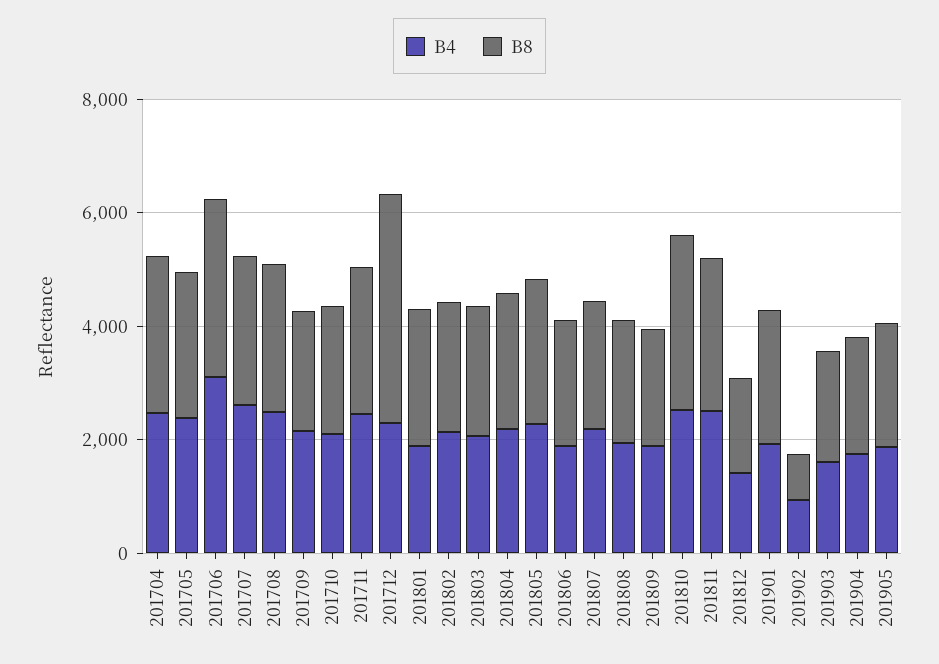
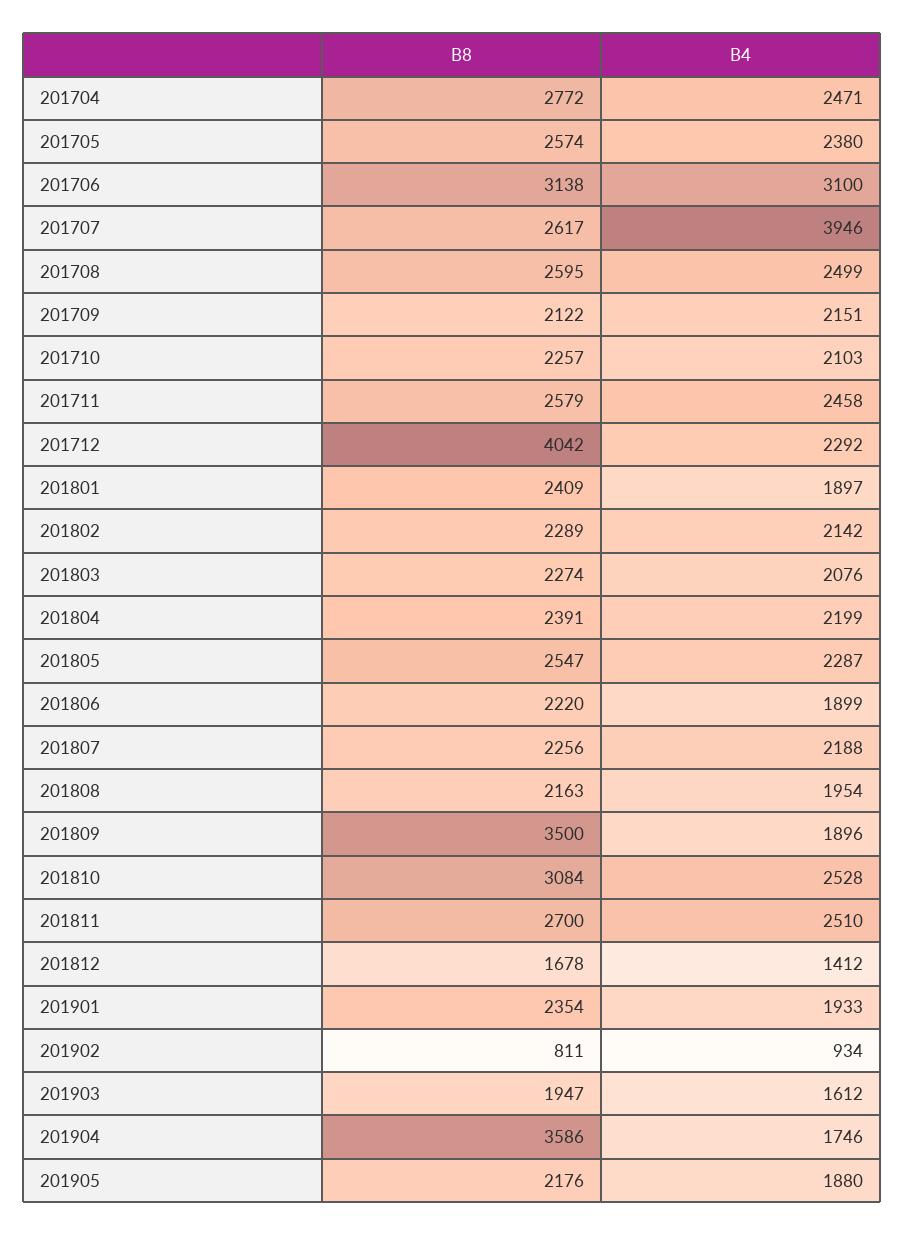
  {
    "B4": {
      "201704": 2471,
      "201705": 2380,
      "201706": 3100,
-     "201707": 2500,
+     "201707": 3946,
      "201708": 2499,
      "201709": 2151,
      "201710": 2103,
      "201711": 2458,
      "201712": 2292,
      "201801": 1897,
      "201802": 2142,
      "201803": 2076,
      "201804": 2199,
      "201805": 2287,
      "201806": 1899,
      "201807": 2188,
      "201808": 1954,
      "201809": 1896,
      "201810": 2528,
      "201811": 2510,
      "201812": 1412,
      "201901": 1933,
      "201902": 934,
      "201903": 1612,
      "201904": 1746,
      "201905": 1880
    },
    "B8": {
      "201704": 2772,
      "201705": 2574,
      "201706": 3138,
      "201707": 2617,
      "201708": 2595,
      "201709": 2122,
      "201710": 2257,
      "201711": 2579,
      "201712": 4042,
      "201801": 2409,
      "201802": 2289,
      "201803": 2274,
      "201804": 2391,
      "201805": 2547,
      "201806": 2220,
      "201807": 2256,
      "201808": 2163,
-     "201809": 2000,
+     "201809": 3500,
      "201810": 3084,
      "201811": 2700,
      "201812": 1678,
      "201901": 2354,
      "201902": 811,
      "201903": 1947,
-     "201904": 2000,
+     "201904": 3586,
      "201905": 2176
    }
  }

